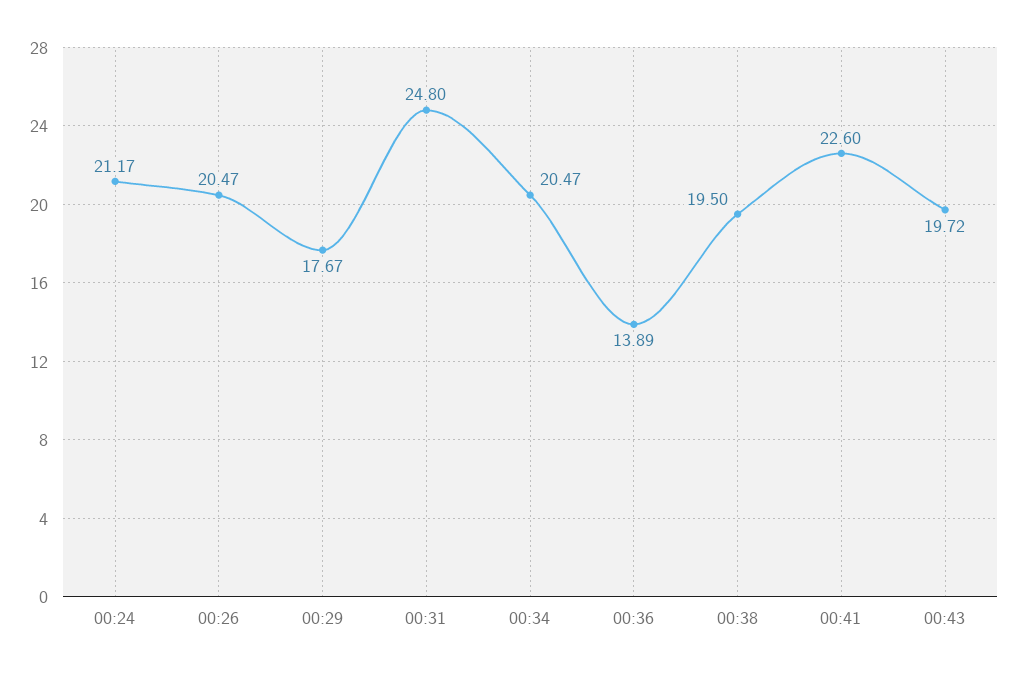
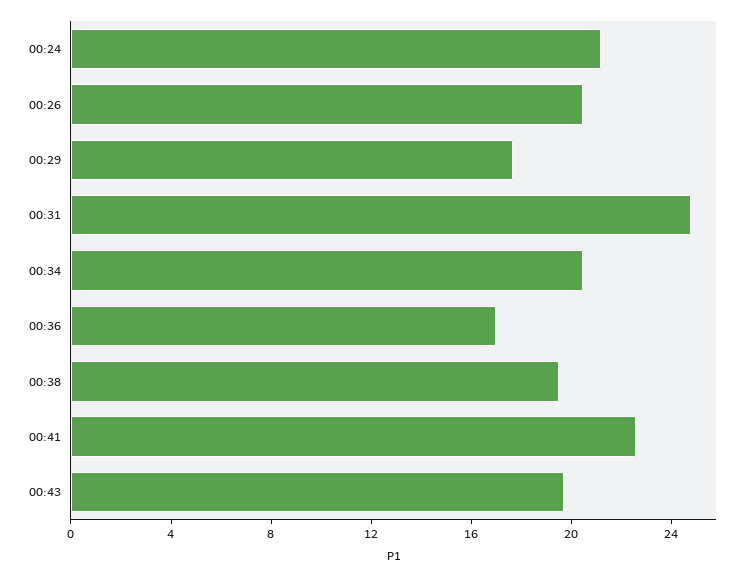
  {
    "00:24": 21.17,
    "00:26": 20.47,
    "00:29": 17.67,
    "00:31": 24.8,
    "00:34": 20.47,
-   "00:36": 13.89,
+   "00:36": 17,
    "00:38": 19.5,
    "00:41": 22.6,
    "00:43": 19.72
  }

